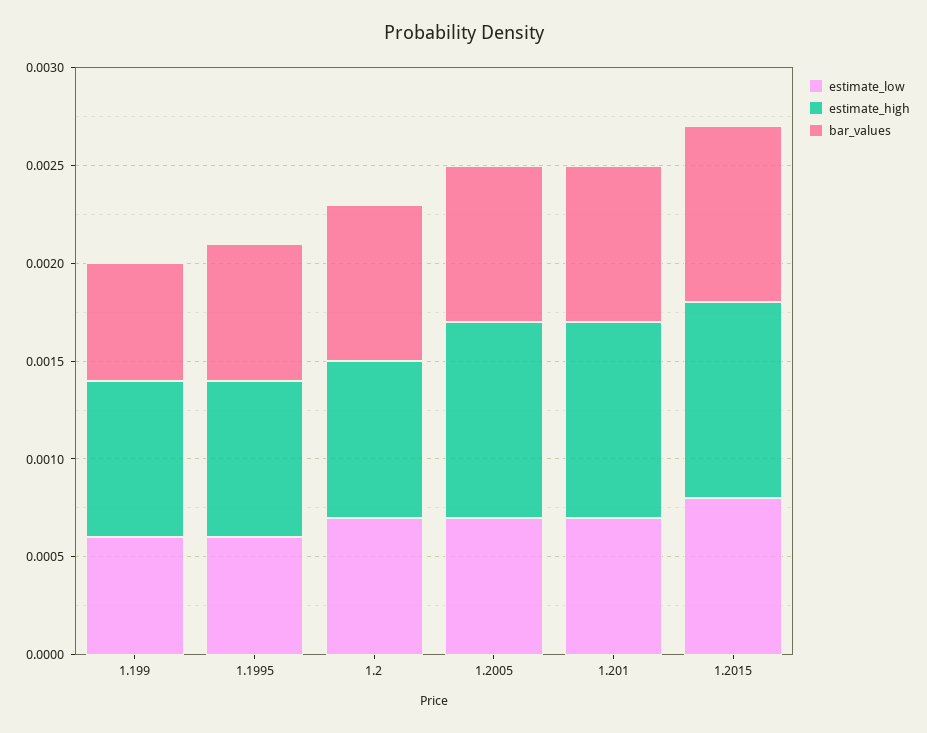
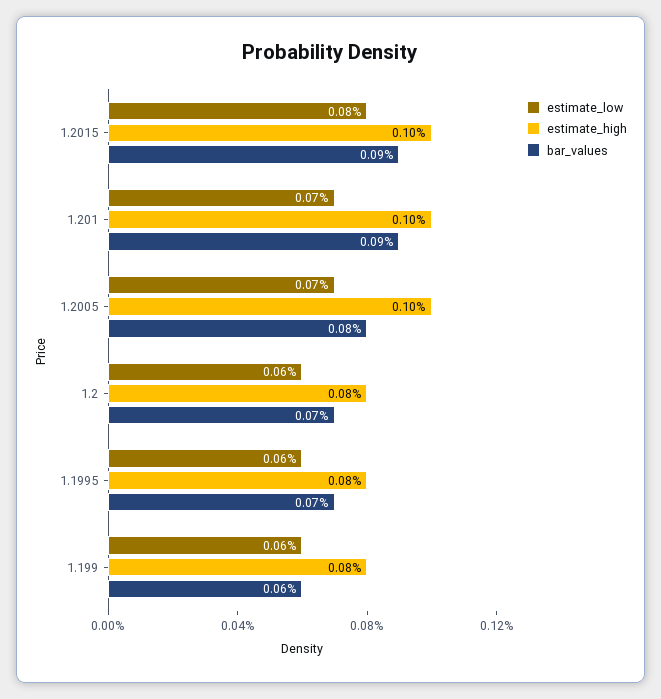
  {
    "estimate_low": {
      "1.199": 0.0006,
      "1.1995": 0.0006,
-     "1.2": 0.0007,
+     "1.2": 0.0006,
      "1.2005": 0.0007,
      "1.201": 0.0007,
      "1.2015": 0.0008
    },
    "estimate_high": {
      "1.199": 0.0008,
      "1.1995": 0.0008,
      "1.2": 0.0008,
      "1.2005": 0.001,
      "1.201": 0.001,
      "1.2015": 0.001
    },
    "bar_values": {
      "1.199": 0.0006,
      "1.1995": 0.0007,
-     "1.2": 0.0008,
+     "1.2": 0.0007,
      "1.2005": 0.0008,
-     "1.201": 0.0008,
+     "1.201": 0.0009,
      "1.2015": 0.0009
    }
  }

